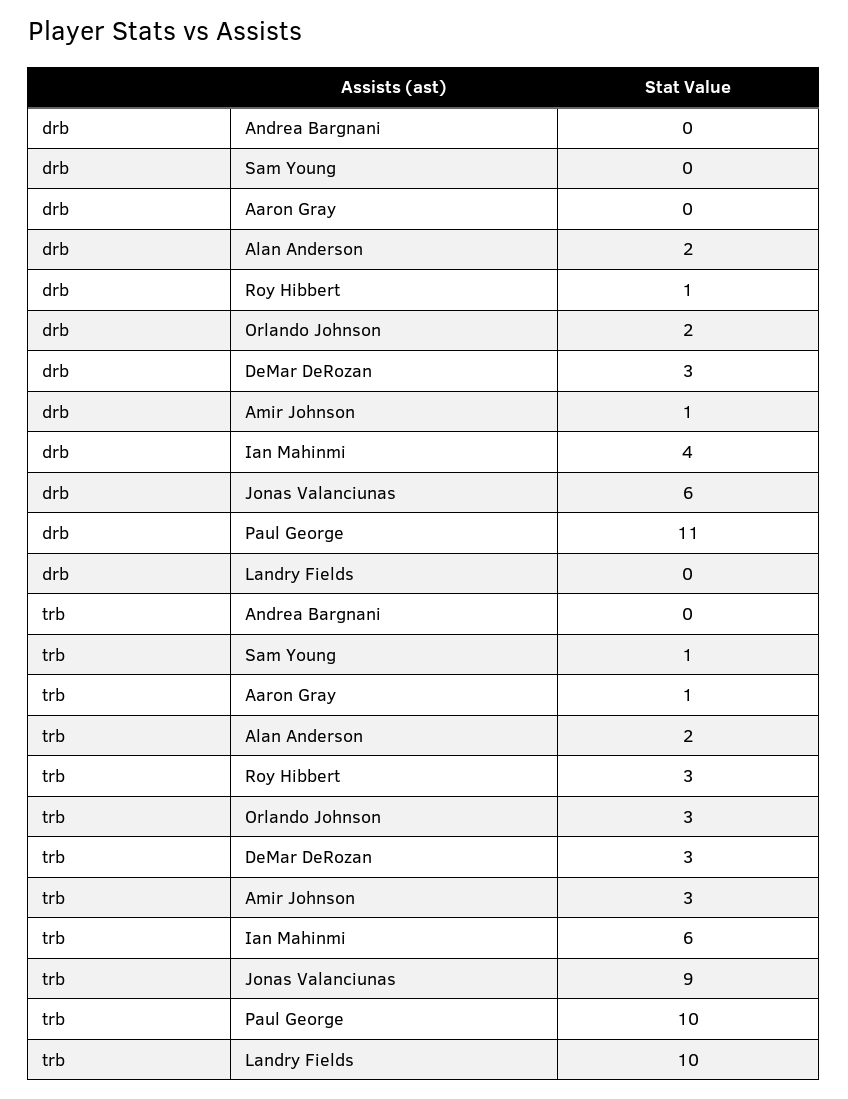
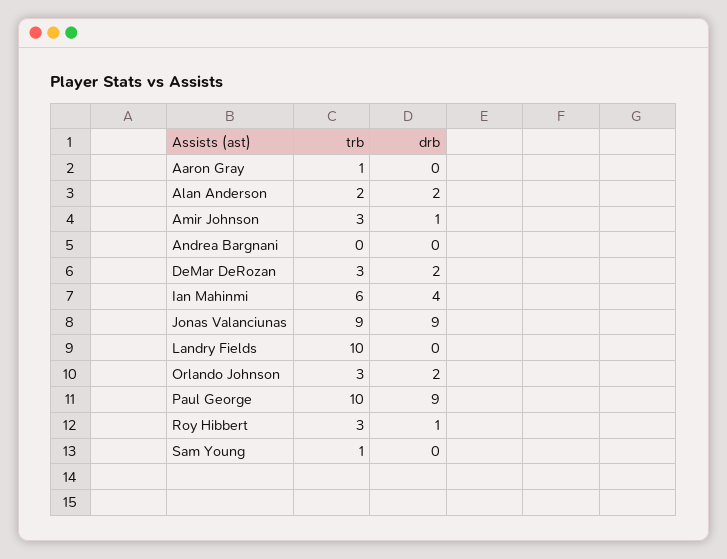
  {
    "drb": {
      "Andrea Bargnani": 0,
      "Sam Young": 0,
      "Aaron Gray": 0,
      "Alan Anderson": 2,
      "Roy Hibbert": 1,
      "Orlando Johnson": 2,
-     "DeMar DeRozan": 3,
+     "DeMar DeRozan": 2,
      "Amir Johnson": 1,
      "Ian Mahinmi": 4,
-     "Jonas Valanciunas": 6,
+     "Jonas Valanciunas": 9,
-     "Paul George": 11,
+     "Paul George": 9,
      "Landry Fields": 0
    },
    "trb": {
      "Andrea Bargnani": 0,
      "Sam Young": 1,
      "Aaron Gray": 1,
      "Alan Anderson": 2,
      "Roy Hibbert": 3,
      "Orlando Johnson": 3,
      "DeMar DeRozan": 3,
      "Amir Johnson": 3,
      "Ian Mahinmi": 6,
      "Jonas Valanciunas": 9,
      "Paul George": 10,
      "Landry Fields": 10
    }
  }

